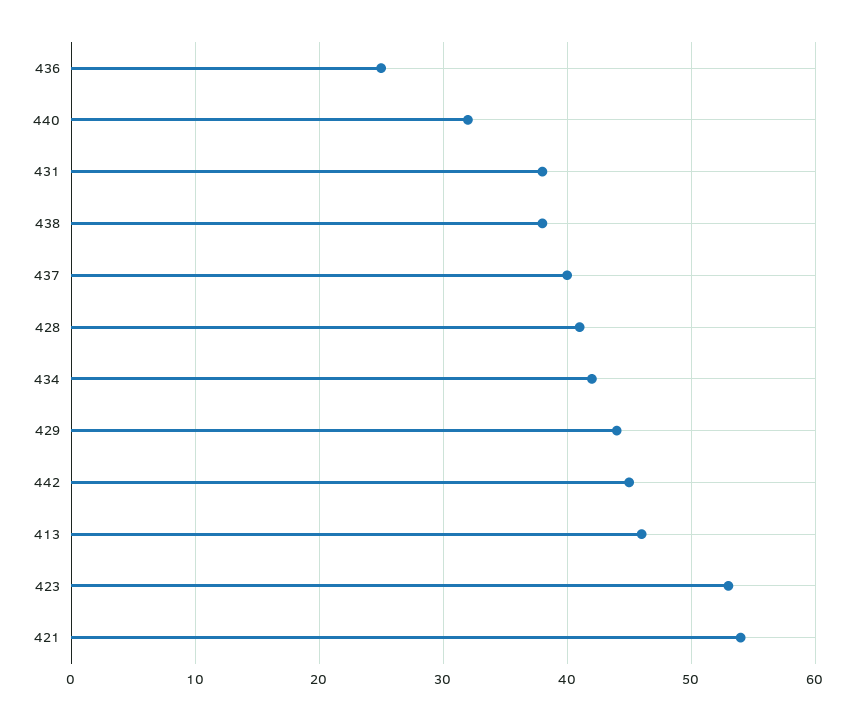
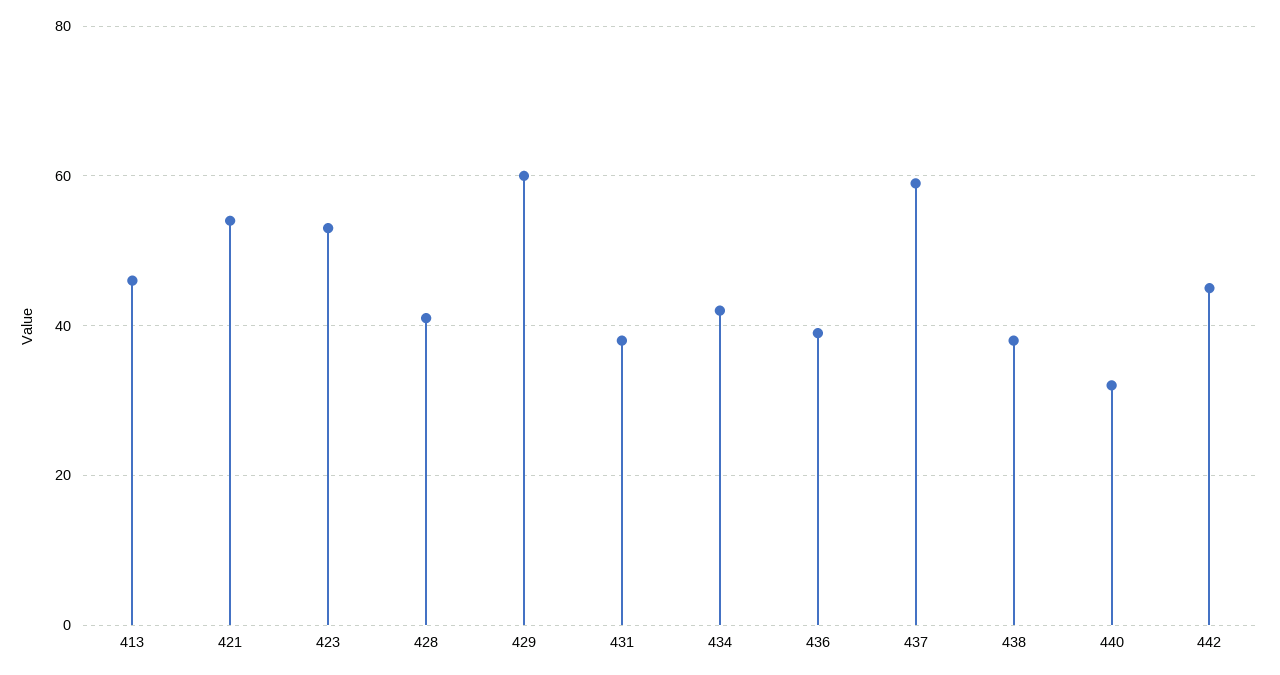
  {
-   "436": 25,
+   "436": 40,
    "440": 32,
    "431": 38,
    "438": 38,
-   "437": 40,
+   "437": 60,
    "428": 41,
    "434": 42,
-   "429": 44,
+   "429": 60,
    "442": 45,
    "413": 46,
    "423": 53,
    "421": 54
  }

